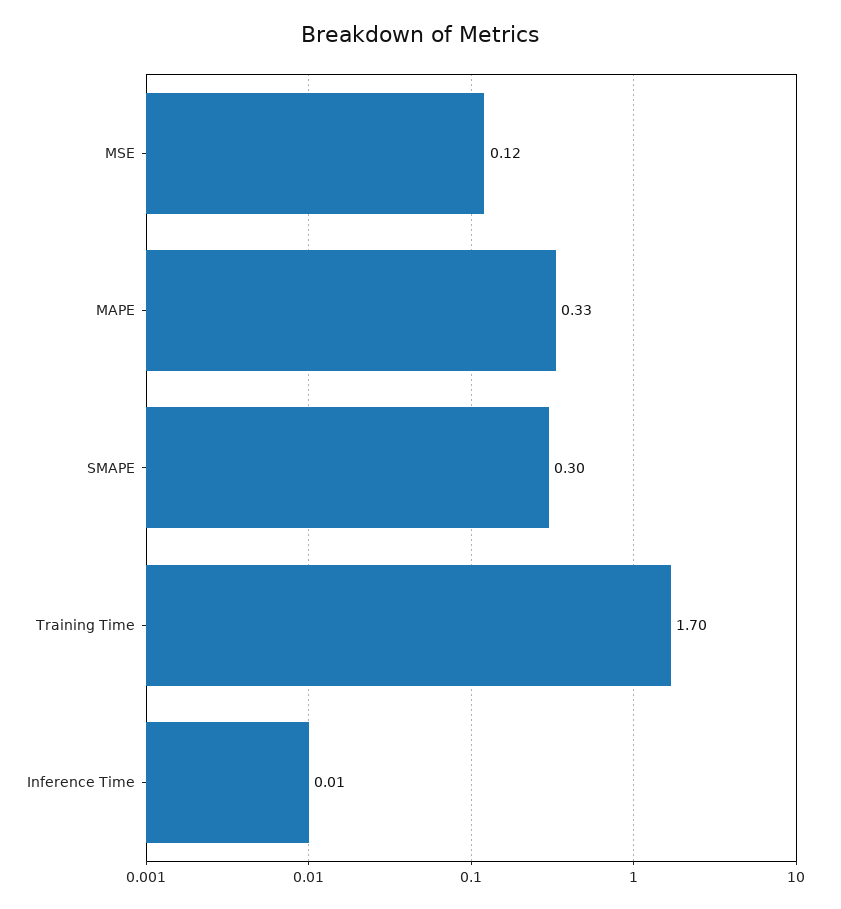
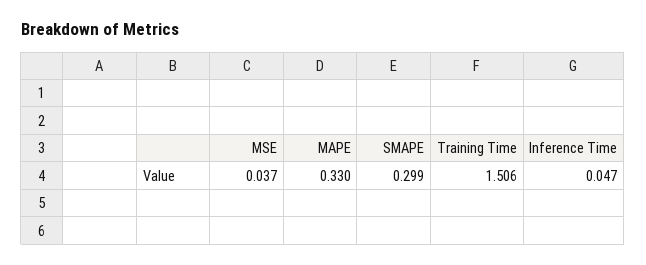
  {
-   "MSE": 0.12,
+   "MSE": 0.037,
    "MAPE": 0.33,
    "SMAPE": 0.299,
-   "Training Time": 1.7,
+   "Training Time": 1.506,
-   "Inference Time": 0.01
+   "Inference Time": 0.047
  }

